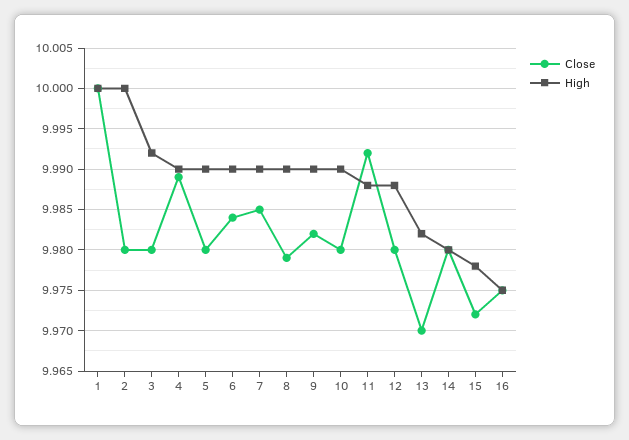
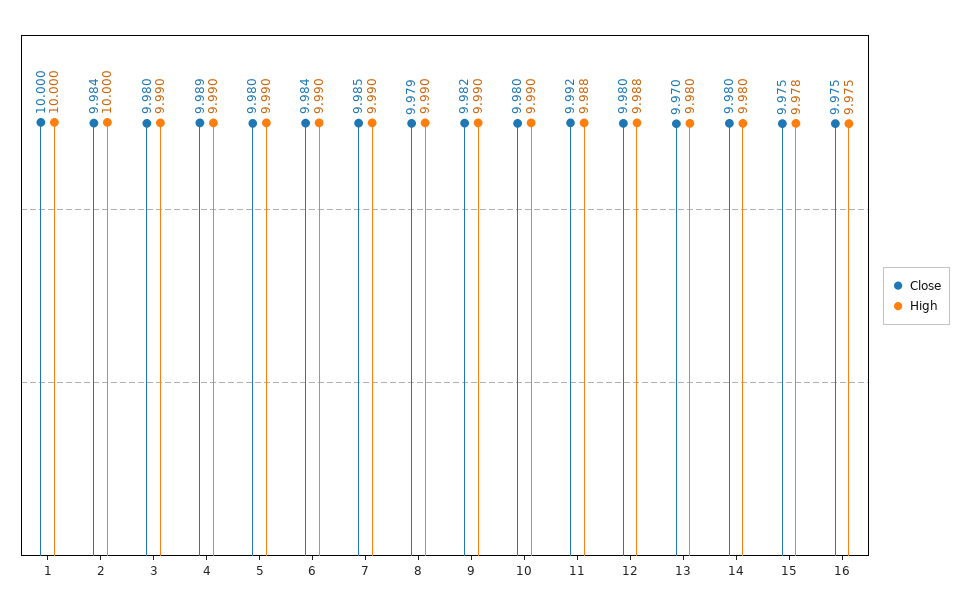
  {
    "Close": {
      "1": 10,
-     "2": 9.98,
+     "2": 9.984,
      "3": 9.98,
      "4": 9.989,
      "5": 9.98,
      "6": 9.984,
      "7": 9.985,
      "8": 9.979,
      "9": 9.982,
      "10": 9.98,
      "11": 9.992,
      "12": 9.98,
      "13": 9.97,
      "14": 9.98,
-     "15": 9.972,
+     "15": 9.975,
      "16": 9.975
    },
    "High": {
      "1": 10,
      "2": 10,
-     "3": 9.992,
+     "3": 9.99,
      "4": 9.99,
      "5": 9.99,
      "6": 9.99,
      "7": 9.99,
      "8": 9.99,
      "9": 9.99,
      "10": 9.99,
      "11": 9.988,
      "12": 9.988,
-     "13": 9.982,
+     "13": 9.98,
      "14": 9.98,
      "15": 9.978,
      "16": 9.975
    }
  }

